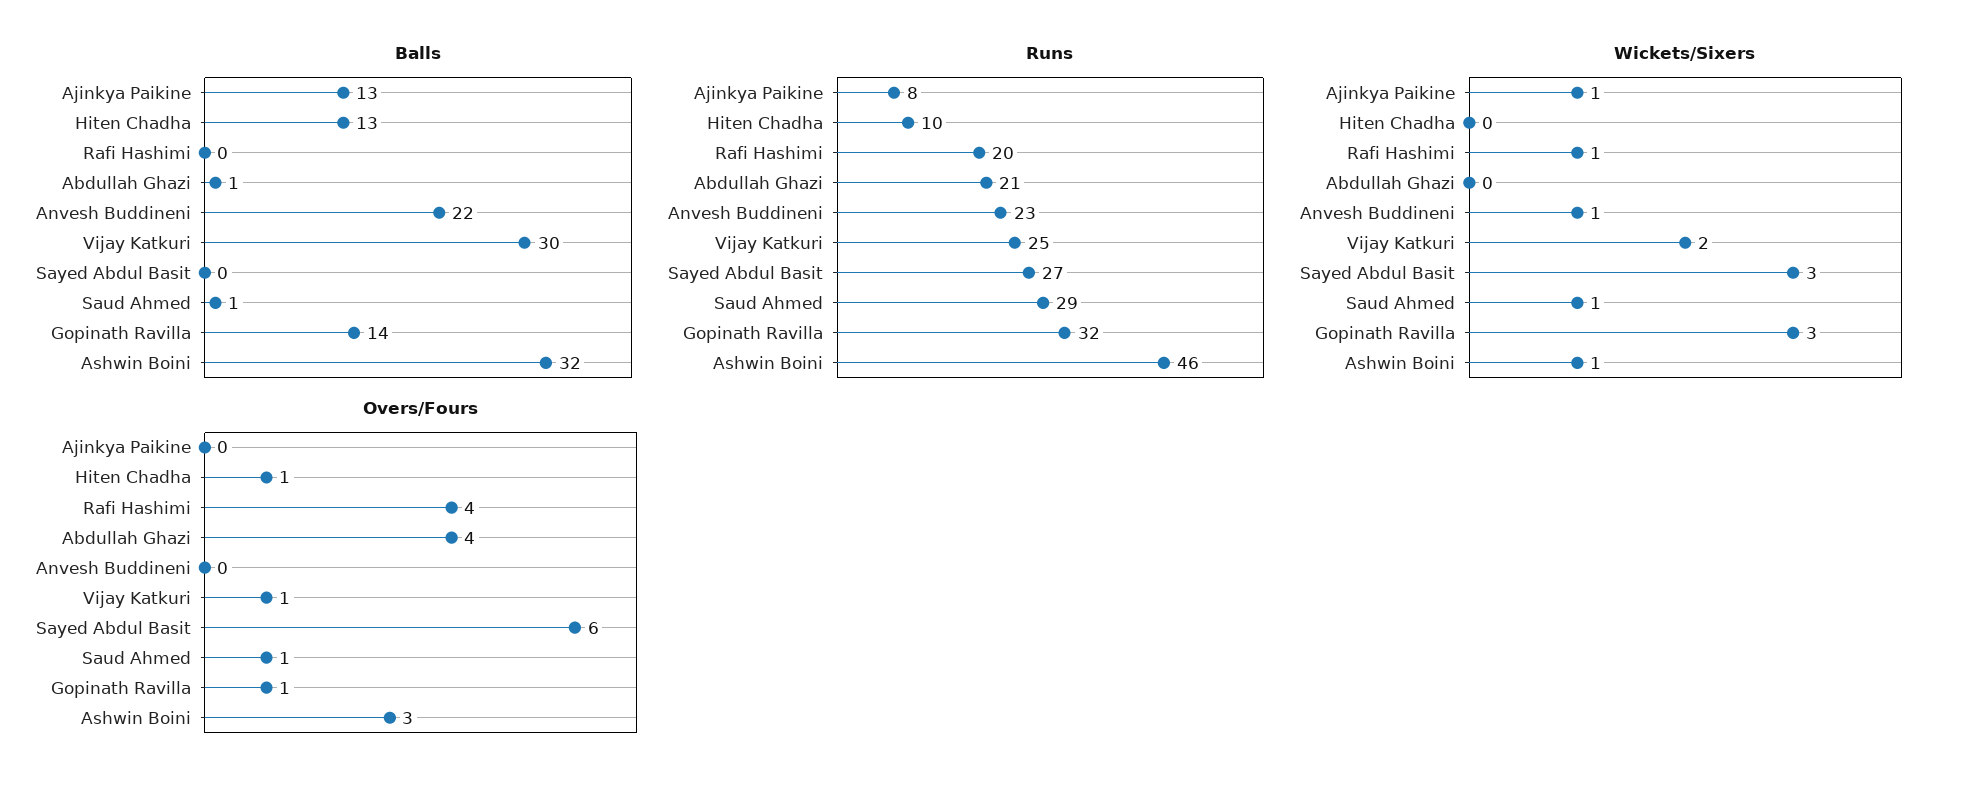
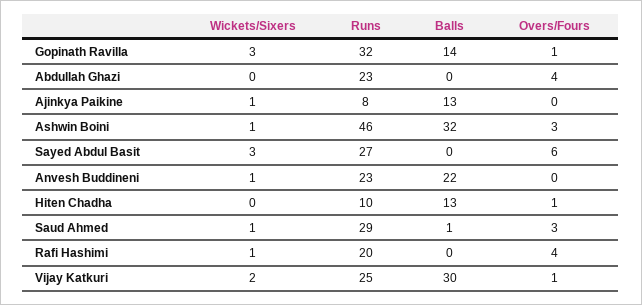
  {
    "Balls": {
      "Ajinkya Paikine": 13,
      "Hiten Chadha": 13,
      "Rafi Hashimi": 0,
-     "Abdullah Ghazi": 1,
+     "Abdullah Ghazi": 0,
      "Anvesh Buddineni": 22,
      "Vijay Katkuri": 30,
      "Sayed Abdul Basit": 0,
      "Saud Ahmed": 1,
      "Gopinath Ravilla": 14,
      "Ashwin Boini": 32
    },
    "Runs": {
      "Ajinkya Paikine": 8,
      "Hiten Chadha": 10,
      "Rafi Hashimi": 20,
-     "Abdullah Ghazi": 21,
+     "Abdullah Ghazi": 23,
      "Anvesh Buddineni": 23,
      "Vijay Katkuri": 25,
      "Sayed Abdul Basit": 27,
      "Saud Ahmed": 29,
      "Gopinath Ravilla": 32,
      "Ashwin Boini": 46
    },
    "Wickets/Sixers": {
      "Ajinkya Paikine": 1,
      "Hiten Chadha": 0,
      "Rafi Hashimi": 1,
      "Abdullah Ghazi": 0,
      "Anvesh Buddineni": 1,
      "Vijay Katkuri": 2,
      "Sayed Abdul Basit": 3,
      "Saud Ahmed": 1,
      "Gopinath Ravilla": 3,
      "Ashwin Boini": 1
    },
    "Overs/Fours": {
      "Ajinkya Paikine": 0,
      "Hiten Chadha": 1,
      "Rafi Hashimi": 4,
      "Abdullah Ghazi": 4,
      "Anvesh Buddineni": 0,
      "Vijay Katkuri": 1,
      "Sayed Abdul Basit": 6,
-     "Saud Ahmed": 1,
+     "Saud Ahmed": 3,
      "Gopinath Ravilla": 1,
      "Ashwin Boini": 3
    }
  }

